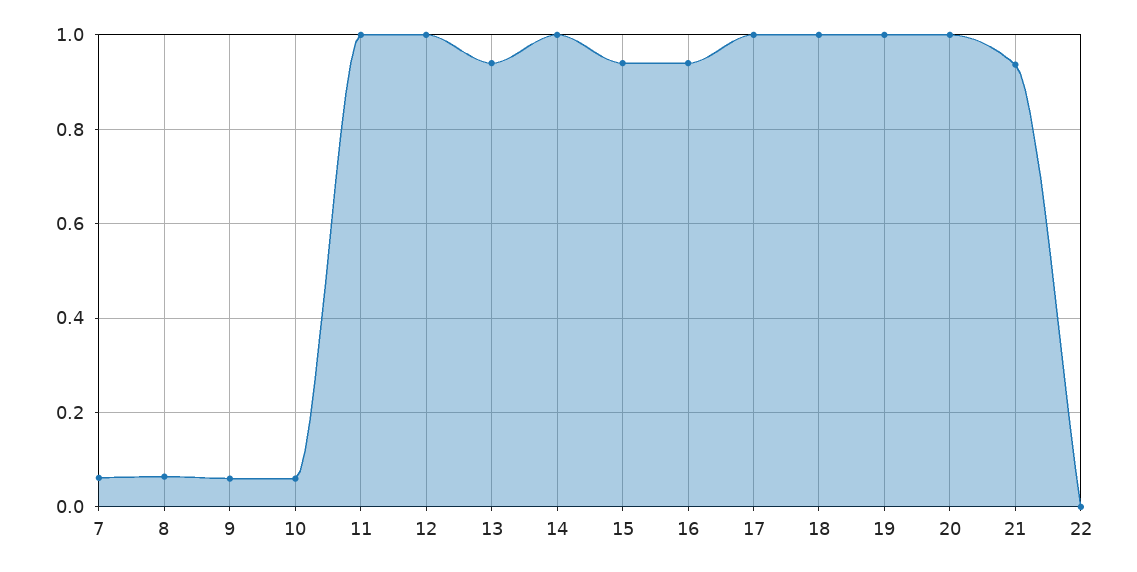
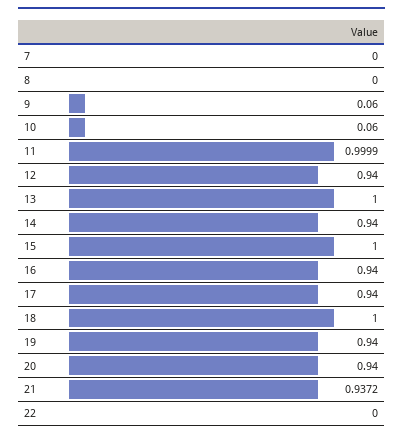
  {
-   "7": 0.06,
+   "7": 0,
-   "8": 0.06,
+   "8": 0,
    "9": 0.06,
    "10": 0.06,
    "11": 0.9999,
-   "12": 1,
+   "12": 0.94,
-   "13": 0.94,
+   "13": 1,
-   "14": 1,
+   "14": 0.94,
-   "15": 0.94,
+   "15": 1,
    "16": 0.94,
-   "17": 1,
+   "17": 0.94,
    "18": 1,
-   "19": 1,
+   "19": 0.94,
-   "20": 1,
+   "20": 0.94,
    "21": 0.9372,
    "22": 0
  }

